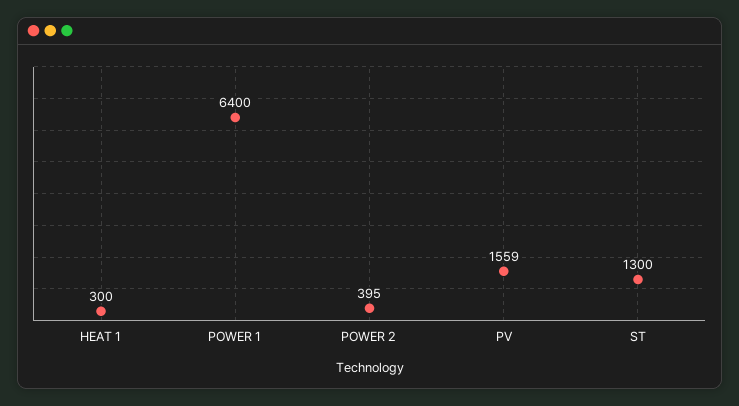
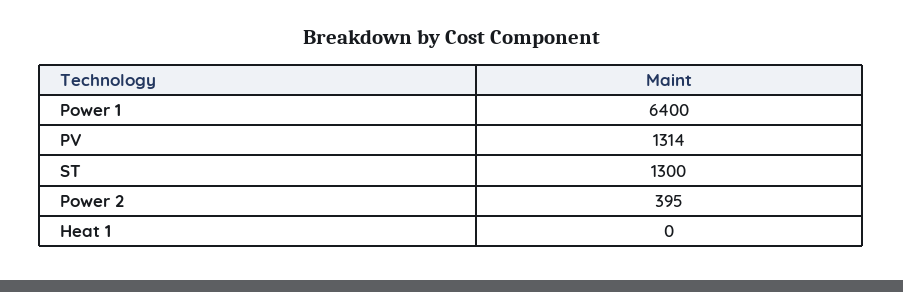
  {
-   "HEAT 1": 300,
+   "HEAT 1": 0,
    "POWER 1": 6400,
    "POWER 2": 395,
-   "PV": 1559,
+   "PV": 1314,
    "ST": 1300
  }

